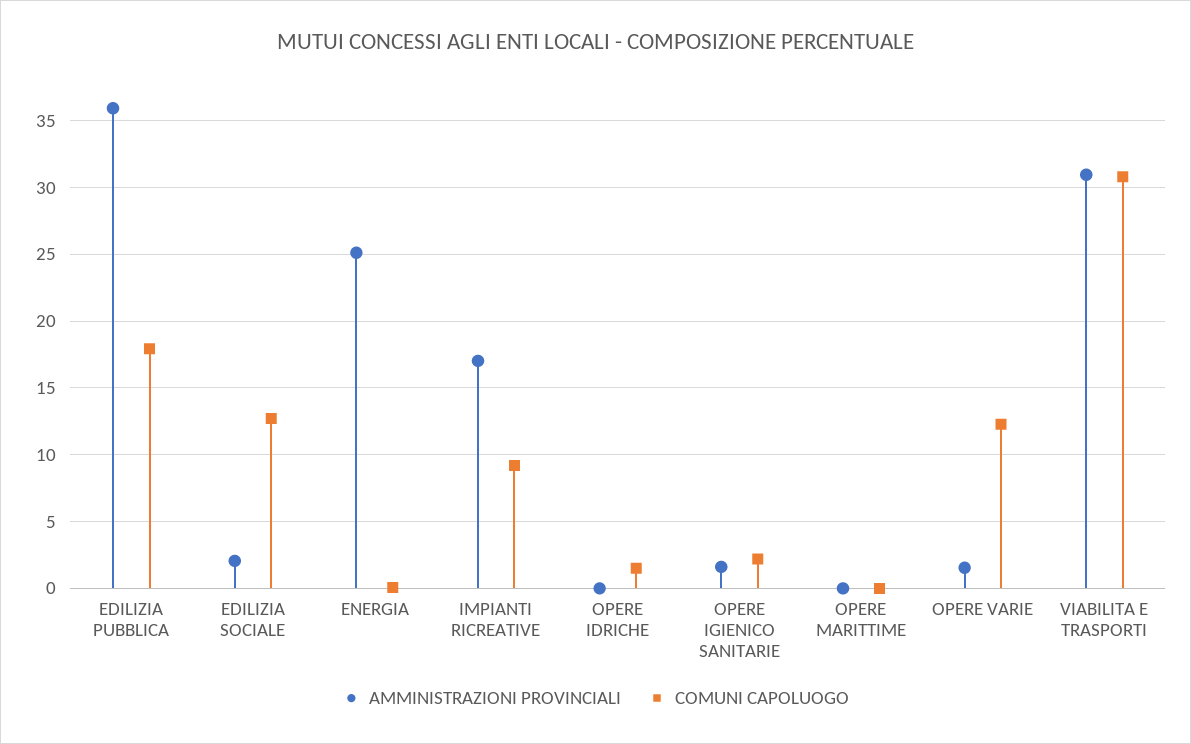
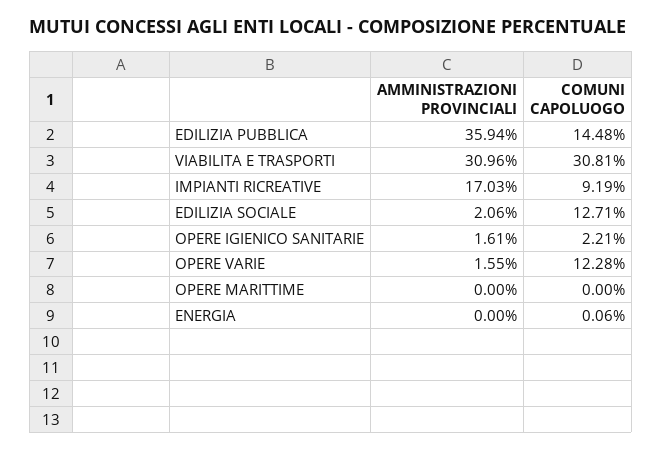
  {
    "AMMINISTRAZIONI PROVINCIALI": {
      "EDILIZIA PUBBLICA": 35.94,
      "EDILIZIA SOCIALE": 2.06,
-     "ENERGIA": 25,
+     "ENERGIA": 0,
      "IMPIANTI RICREATIVE": 17.03,
-     "OPERE IDRICHE": 0,
      "OPERE IGIENICO SANITARIE": 1.61,
      "OPERE MARITTIME": 0,
      "OPERE VARIE": 1.55,
      "VIABILITA E TRASPORTI": 30.96
    },
    "COMUNI CAPOLUOGO": {
-     "EDILIZIA PUBBLICA": 18,
+     "EDILIZIA PUBBLICA": 14.48,
      "EDILIZIA SOCIALE": 12.71,
      "ENERGIA": 0.06,
      "IMPIANTI RICREATIVE": 9.19,
-     "OPERE IDRICHE": 1.5,
      "OPERE IGIENICO SANITARIE": 2.21,
      "OPERE MARITTIME": 0,
      "OPERE VARIE": 12.28,
      "VIABILITA E TRASPORTI": 30.81
    }
  }

